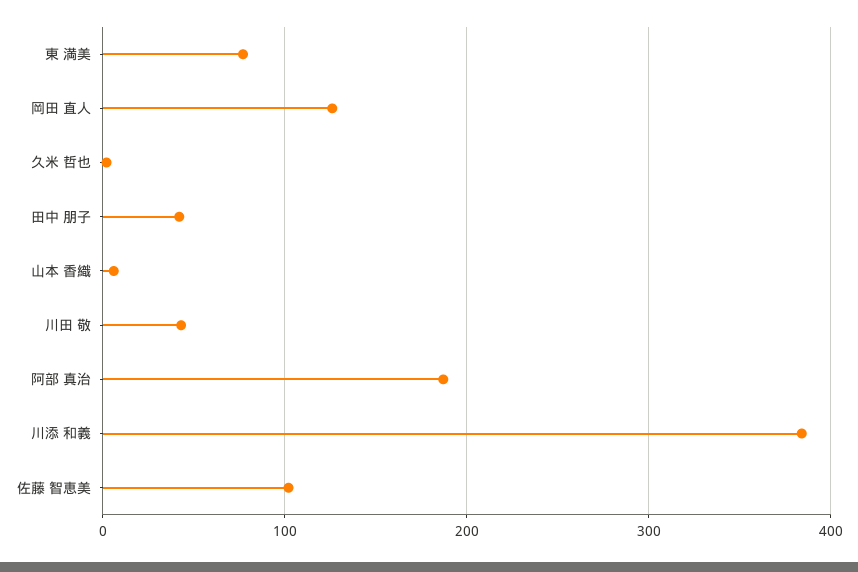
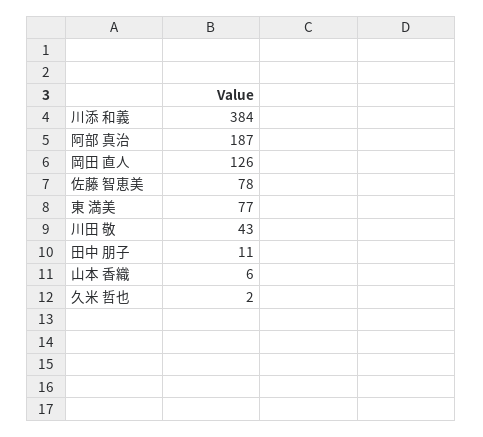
  {
    "東 満美": 77,
    "岡田 直人": 126,
    "久米 哲也": 2,
-   "田中 朋子": 40,
+   "田中 朋子": 11,
    "山本 香織": 6,
    "川田 敬": 43,
    "阿部 真治": 187,
    "川添 和義": 384,
-   "佐藤 智恵美": 100
+   "佐藤 智恵美": 78
  }

